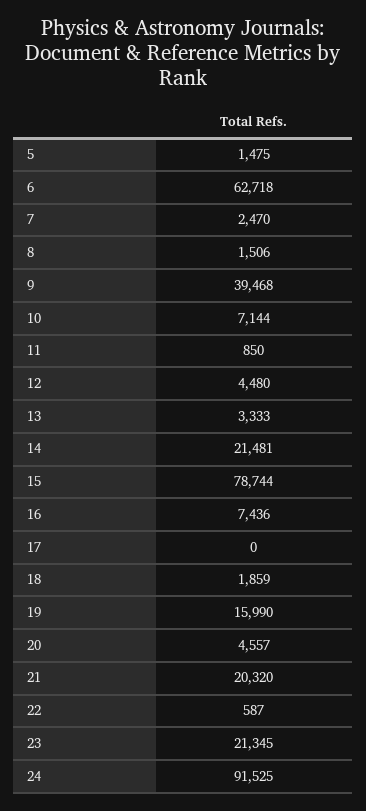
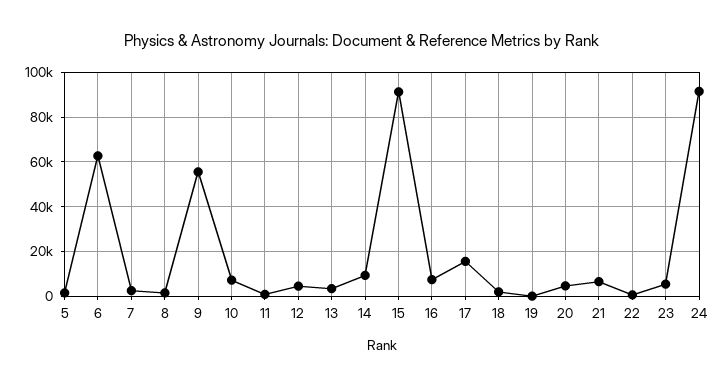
  {
    "5": 1475,
    "6": 62718,
    "7": 2470,
    "8": 1506,
-   "9": 39468,
+   "9": 55000,
    "10": 7144,
    "11": 850,
    "12": 4480,
    "13": 3333,
-   "14": 21481,
+   "14": 10000,
-   "15": 78744,
+   "15": 90000,
    "16": 7436,
-   "17": 0,
+   "17": 15000,
    "18": 1859,
-   "19": 15990,
+   "19": 0,
    "20": 4557,
-   "21": 20320,
+   "21": 5000,
    "22": 587,
-   "23": 21345,
+   "23": 5000,
    "24": 91525
  }

